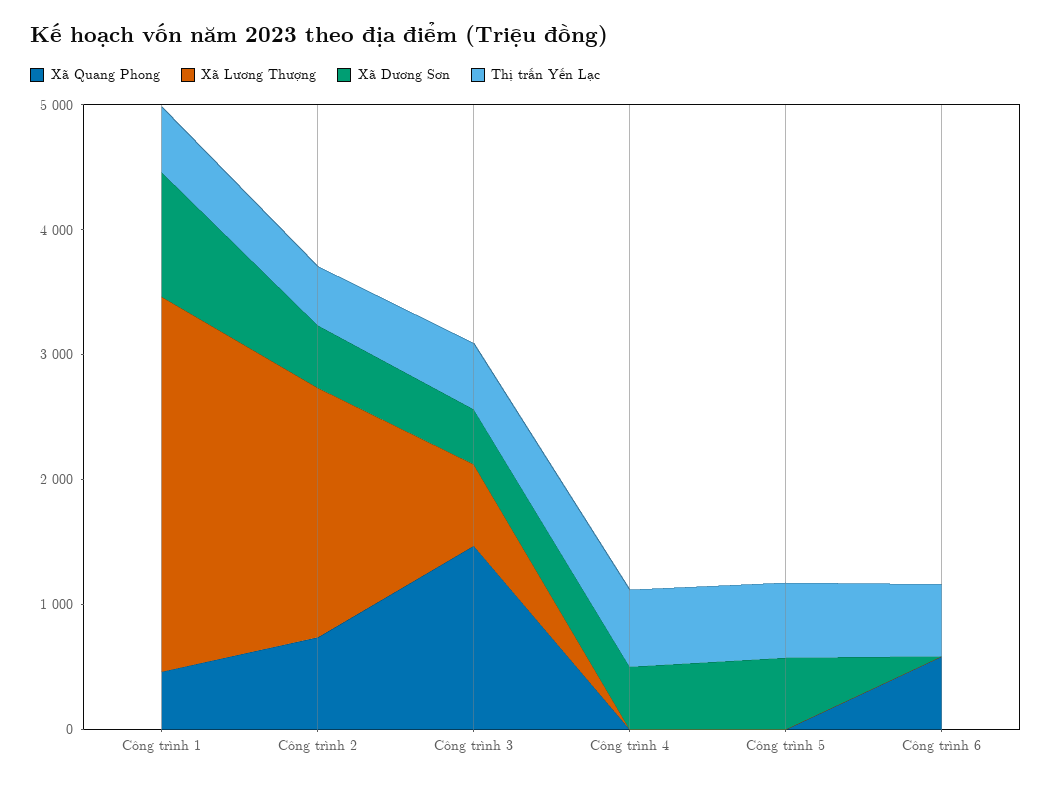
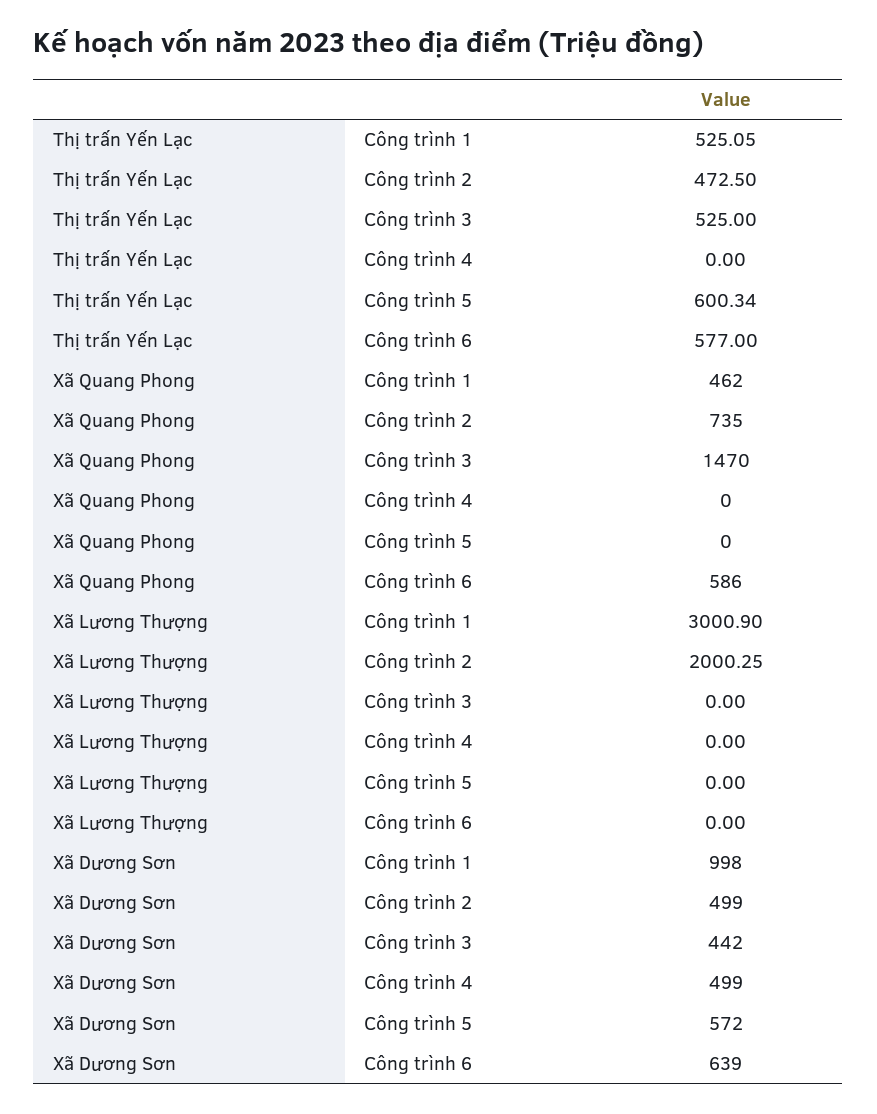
  {
    "Xã Quang Phong": {
      "Công trình 1": 462,
      "Công trình 2": 735,
      "Công trình 3": 1470,
      "Công trình 4": 0,
      "Công trình 5": 0,
      "Công trình 6": 586
    },
    "Xã Lương Thượng": {
      "Công trình 1": 3000.9,
      "Công trình 2": 2000.25,
-     "Công trình 3": 600,
+     "Công trình 3": 0,
      "Công trình 4": 0,
      "Công trình 5": 0,
      "Công trình 6": 0
    },
    "Xã Dương Sơn": {
      "Công trình 1": 998,
      "Công trình 2": 499,
      "Công trình 3": 442,
      "Công trình 4": 499,
      "Công trình 5": 572,
-     "Công trình 6": 0
+     "Công trình 6": 639
    },
    "Thị trấn Yến Lạc": {
      "Công trình 1": 525.05,
      "Công trình 2": 472.5,
      "Công trình 3": 525,
-     "Công trình 4": 600,
+     "Công trình 4": 0,
      "Công trình 5": 600.34,
      "Công trình 6": 577
    }
  }

